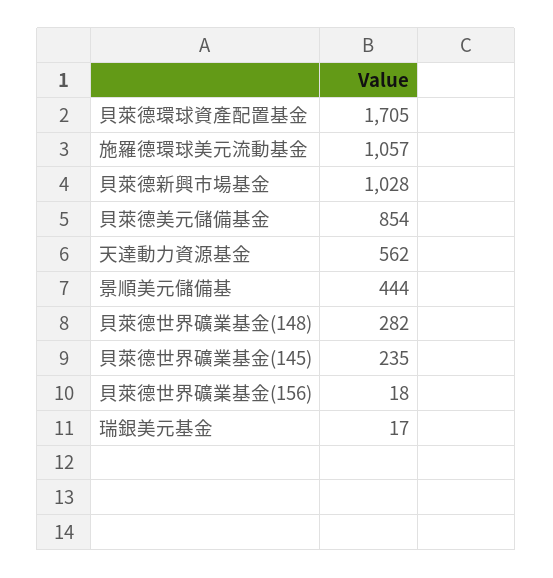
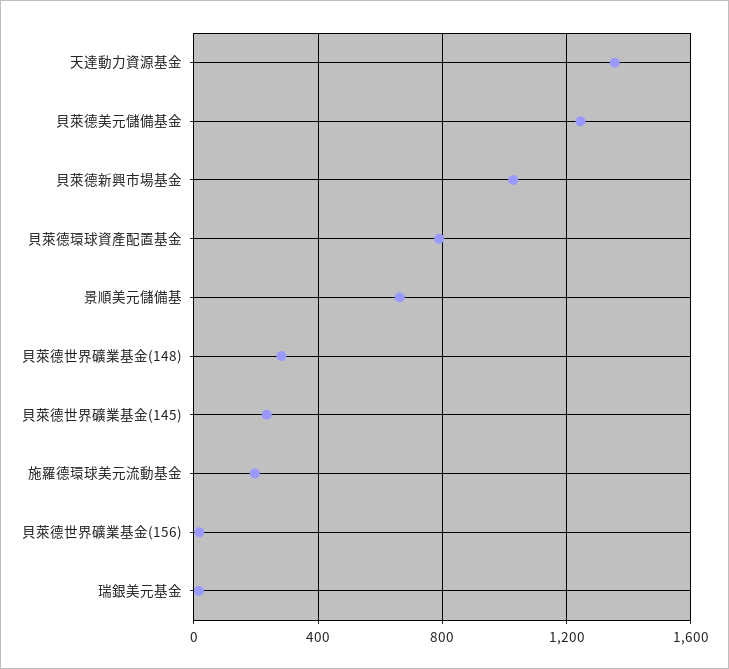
  {
-   "貝萊德環球資產配置基金": 1705,
+   "貝萊德環球資產配置基金": 800,
-   "施羅德環球美元流動基金": 1057,
+   "施羅德環球美元流動基金": 200,
    "貝萊德新興市場基金": 1028,
-   "貝萊德美元儲備基金": 854,
+   "貝萊德美元儲備基金": 1250,
-   "天達動力資源基金": 562,
+   "天達動力資源基金": 1350,
-   "景順美元儲備基": 444,
+   "景順美元儲備基": 650,
    "貝萊德世界礦業基金(148)": 282,
    "貝萊德世界礦業基金(145)": 235,
    "貝萊德世界礦業基金(156)": 18,
    "瑞銀美元基金": 17
  }

